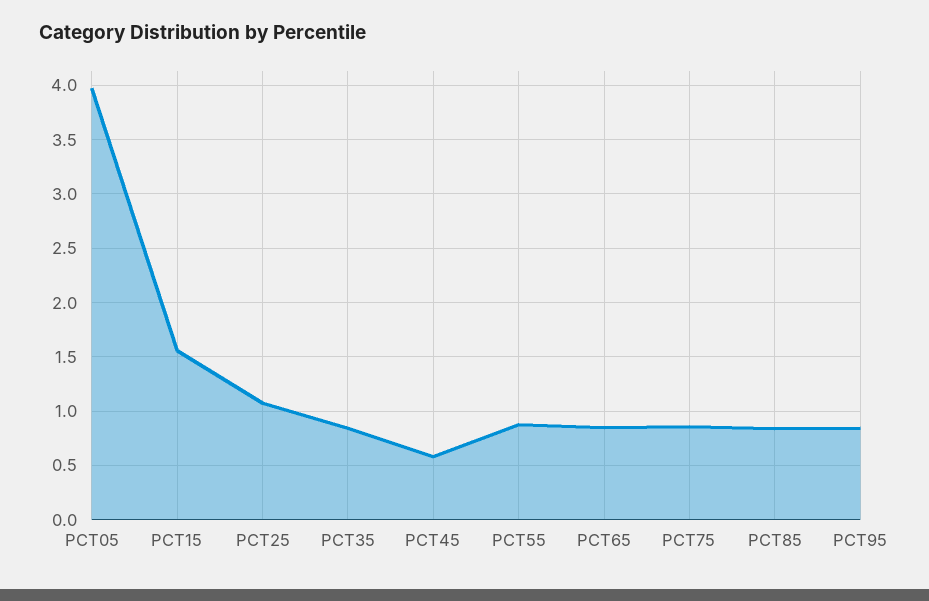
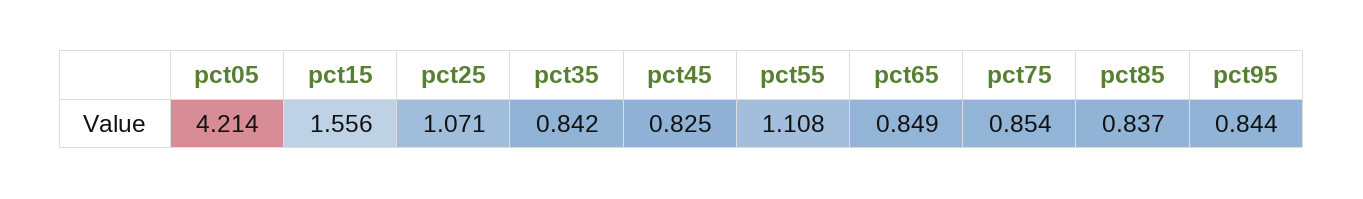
  {
-   "PCT05": 4,
+   "PCT05": 4.214,
    "PCT15": 1.556,
    "PCT25": 1.071,
    "PCT35": 0.842,
-   "PCT45": 0.6,
+   "PCT45": 0.825,
-   "PCT55": 0.9,
+   "PCT55": 1.108,
    "PCT65": 0.849,
    "PCT75": 0.854,
    "PCT85": 0.837,
    "PCT95": 0.844
  }

